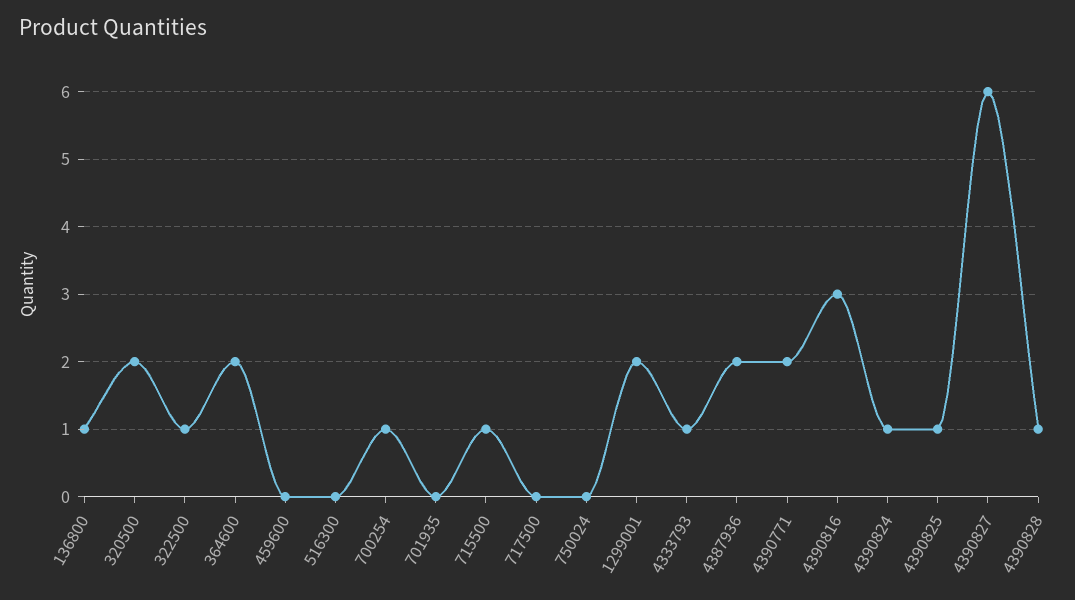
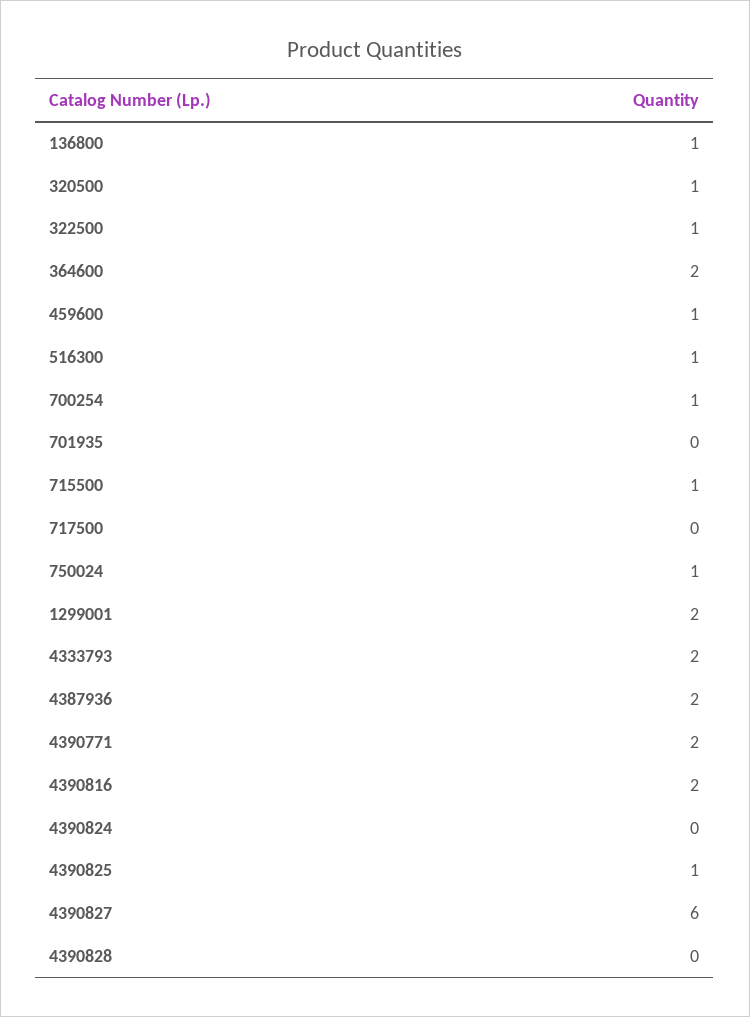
  {
    "136800": 1,
-   "320500": 2,
+   "320500": 1,
    "322500": 1,
    "364600": 2,
-   "459600": 0,
+   "459600": 1,
-   "516300": 0,
+   "516300": 1,
    "700254": 1,
    "701935": 0,
    "715500": 1,
    "717500": 0,
-   "750024": 0,
+   "750024": 1,
    "1299001": 2,
-   "4333793": 1,
+   "4333793": 2,
    "4387936": 2,
    "4390771": 2,
-   "4390816": 3,
+   "4390816": 2,
-   "4390824": 1,
+   "4390824": 0,
    "4390825": 1,
    "4390827": 6,
-   "4390828": 1
+   "4390828": 0
  }

